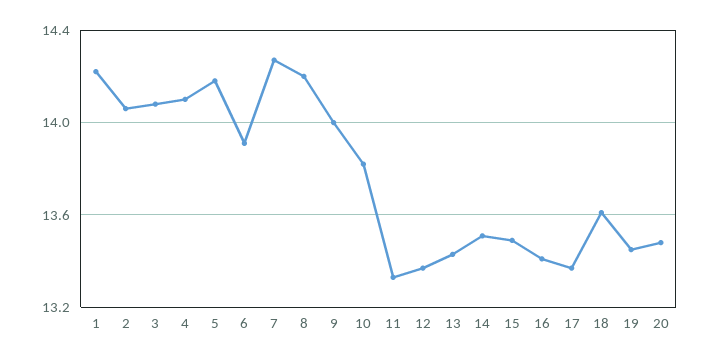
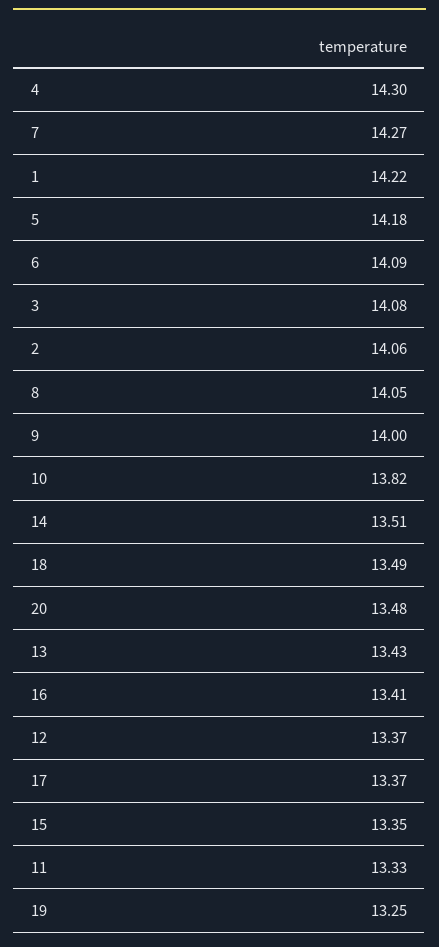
  {
    "1": 14.22,
    "2": 14.06,
    "3": 14.08,
-   "4": 14.1,
+   "4": 14.3,
    "5": 14.18,
-   "6": 13.9,
+   "6": 14.09,
    "7": 14.27,
-   "8": 14.2,
+   "8": 14.05,
    "9": 14,
    "10": 13.82,
    "11": 13.33,
    "12": 13.37,
    "13": 13.43,
    "14": 13.51,
-   "15": 13.5,
+   "15": 13.35,
    "16": 13.41,
    "17": 13.37,
-   "18": 13.6,
+   "18": 13.49,
-   "19": 13.45,
+   "19": 13.25,
    "20": 13.48
  }

